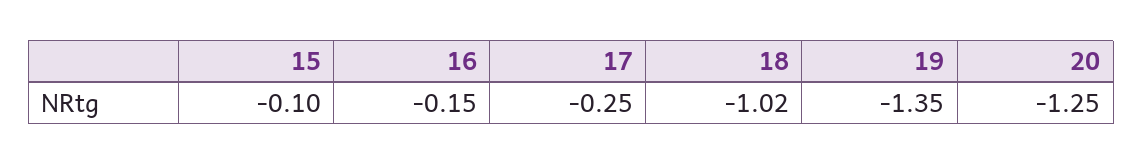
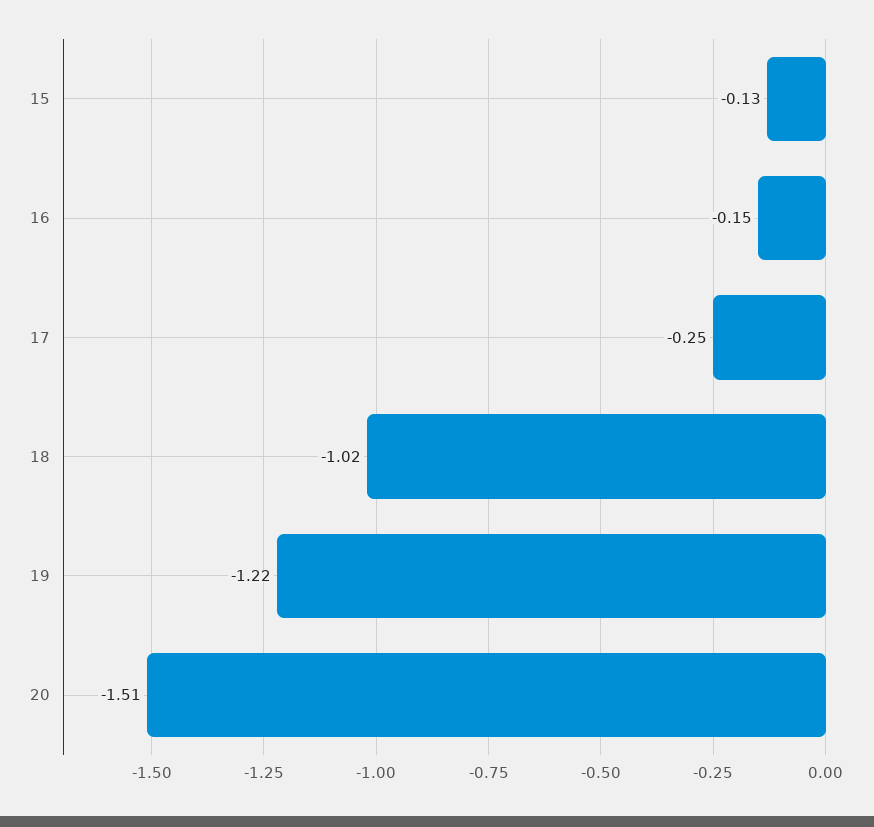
  {
-   "15": -0.1,
+   "15": -0.13,
    "16": -0.15,
    "17": -0.25,
    "18": -1.02,
-   "19": -1.35,
+   "19": -1.22,
-   "20": -1.25
+   "20": -1.51
  }

